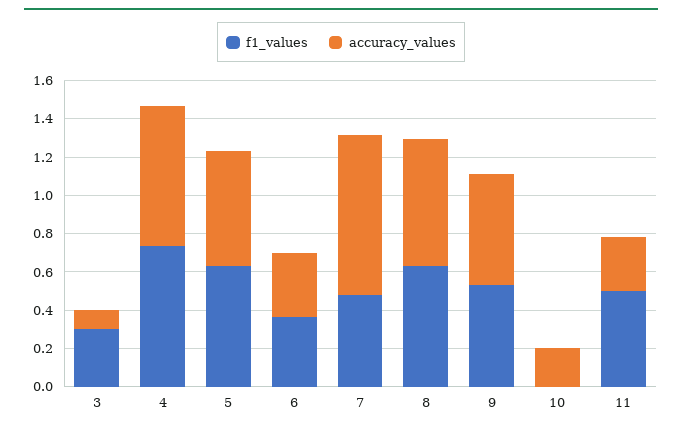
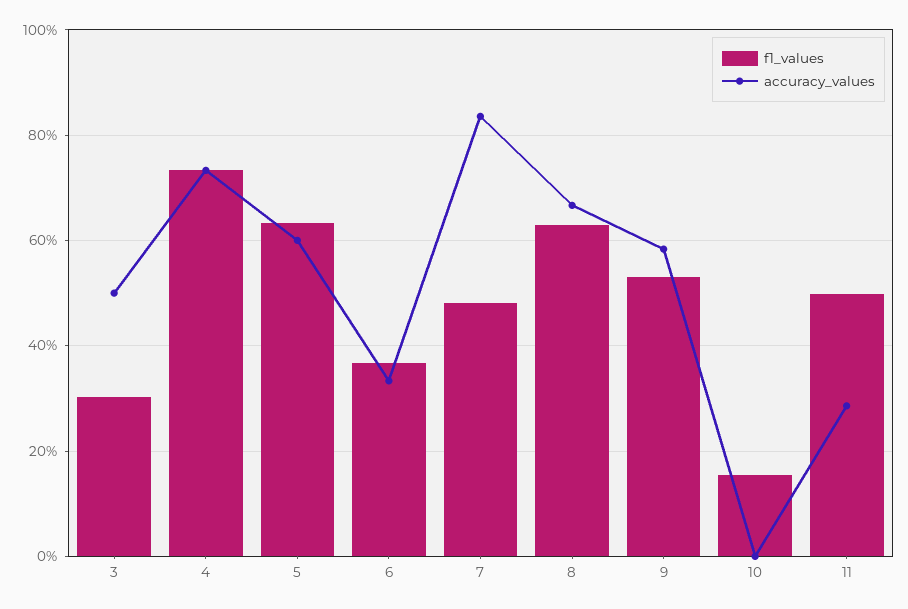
  {
    "f1_values": {
      "3": 0.3,
      "4": 0.74,
      "5": 0.64,
      "6": 0.36,
      "7": 0.48,
      "8": 0.62,
      "9": 0.54,
-     "10": 0,
+     "10": 0.16,
      "11": 0.5
    },
    "accuracy_values": {
-     "3": 0.1,
+     "3": 0.5,
      "4": 0.74,
      "5": 0.6,
      "6": 0.34,
      "7": 0.84,
      "8": 0.66,
      "9": 0.58,
-     "10": 0.2,
+     "10": 0,
      "11": 0.28
    }
  }

